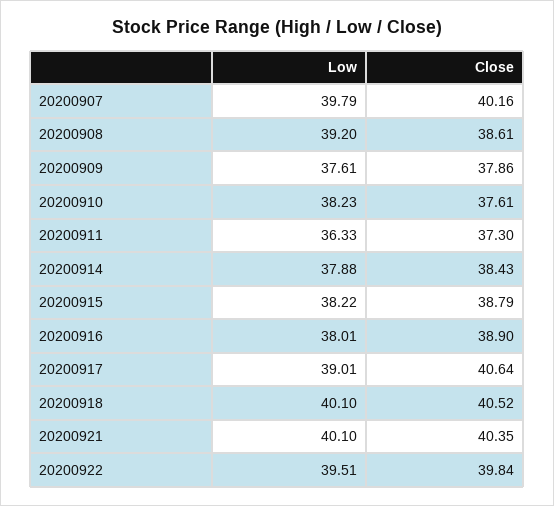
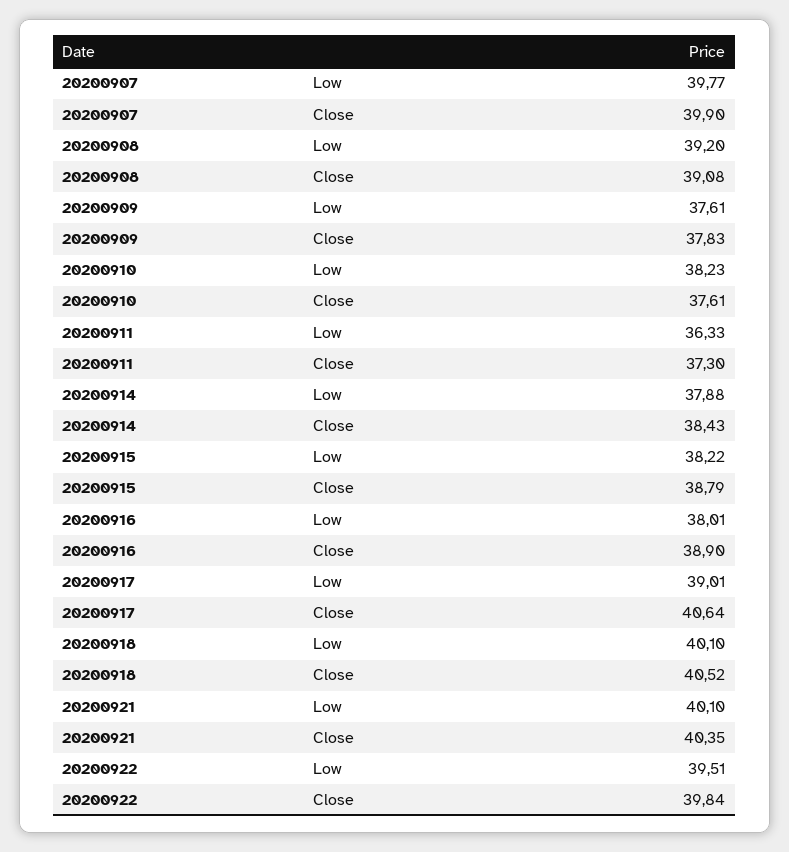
  {
    "Low": {
-     "20200907": 39.79,
+     "20200907": 39.77,
      "20200908": 39.2,
      "20200909": 37.61,
      "20200910": 38.23,
      "20200911": 36.33,
      "20200914": 37.88,
      "20200915": 38.22,
      "20200916": 38.01,
      "20200917": 39.01,
      "20200918": 40.1,
      "20200921": 40.1,
      "20200922": 39.51
    },
    "Close": {
-     "20200907": 40.16,
+     "20200907": 39.9,
-     "20200908": 38.61,
+     "20200908": 39.08,
-     "20200909": 37.86,
+     "20200909": 37.83,
      "20200910": 37.61,
      "20200911": 37.3,
      "20200914": 38.43,
      "20200915": 38.79,
      "20200916": 38.9,
      "20200917": 40.64,
      "20200918": 40.52,
      "20200921": 40.35,
      "20200922": 39.84
    }
  }

